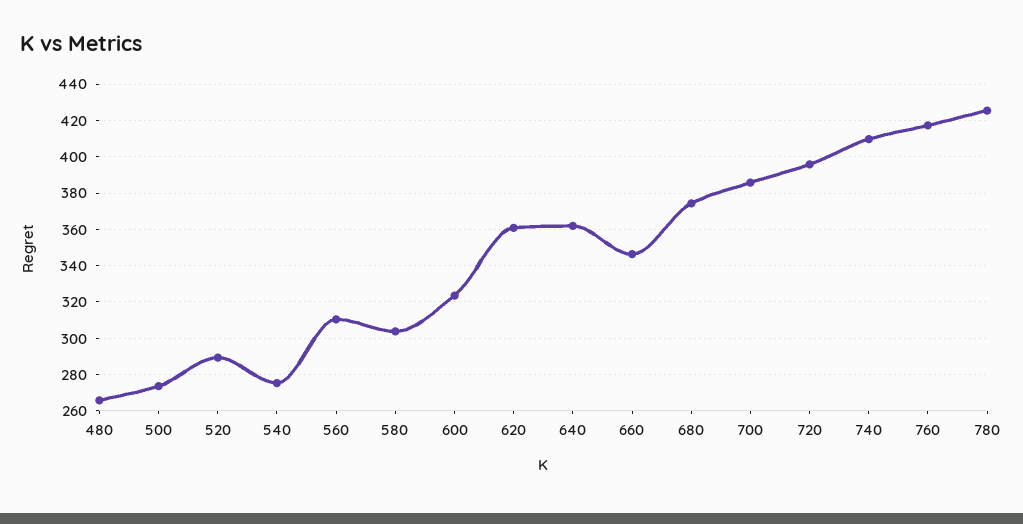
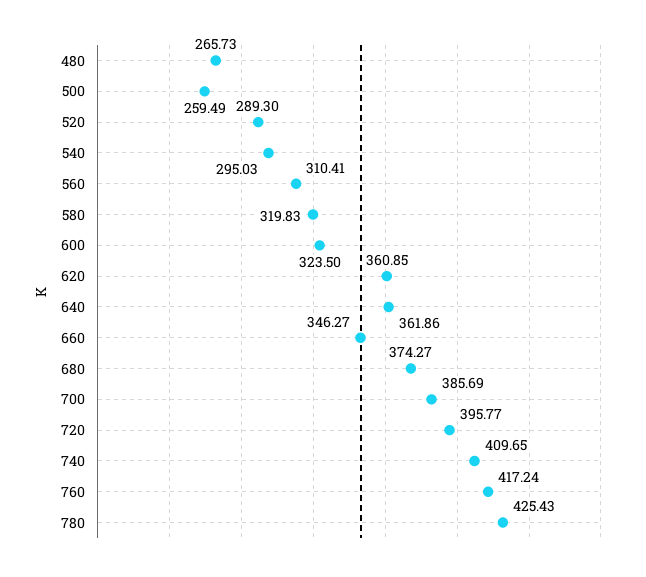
  {
    "480": 265.73,
-   "500": 275,
+   "500": 259.49,
    "520": 289.3,
-   "540": 275,
+   "540": 295.03,
    "560": 310.41,
-   "580": 305,
+   "580": 319.83,
    "600": 323.5,
    "620": 360.85,
    "640": 361.86,
    "660": 346.27,
    "680": 374.27,
    "700": 385.69,
    "720": 395.77,
    "740": 409.65,
    "760": 417.24,
    "780": 425.43
  }

